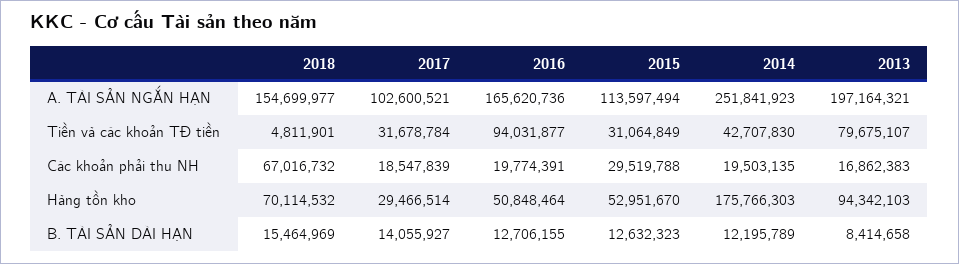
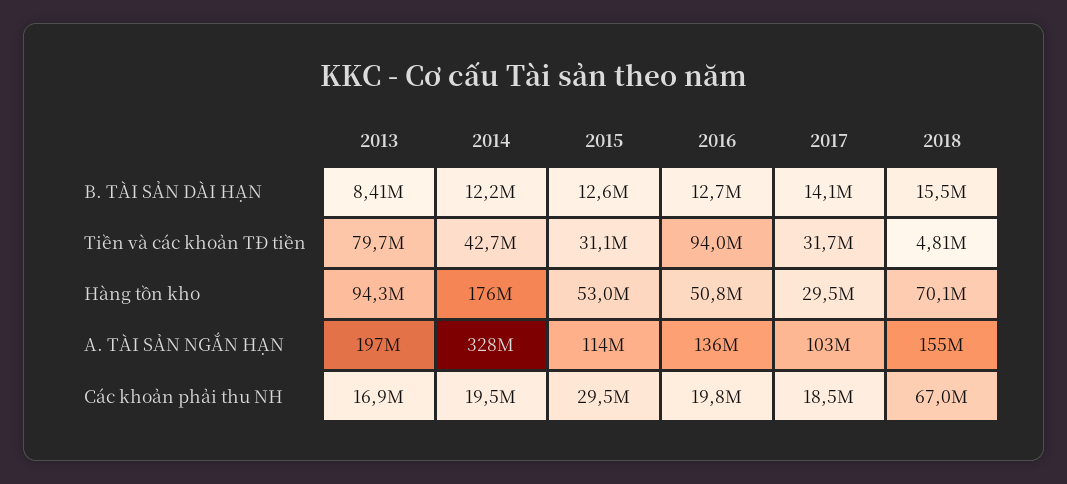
  {
    "2018": {
      "A. TÀI SẢN NGẮN HẠN": 154699977,
      "Tiền và các khoản TĐ tiền": 4811901,
      "Các khoản phải thu NH": 67016732,
      "Hàng tồn kho": 70114532,
      "B. TÀI SẢN DÀI HẠN": 15464969
    },
    "2017": {
      "A. TÀI SẢN NGẮN HẠN": 102600521,
      "Tiền và các khoản TĐ tiền": 31678784,
      "Các khoản phải thu NH": 18547839,
      "Hàng tồn kho": 29466514,
      "B. TÀI SẢN DÀI HẠN": 14055927
    },
    "2016": {
-     "A. TÀI SẢN NGẮN HẠN": 165620736,
+     "A. TÀI SẢN NGẮN HẠN": 136000000,
      "Tiền và các khoản TĐ tiền": 94031877,
      "Các khoản phải thu NH": 19774391,
      "Hàng tồn kho": 50848464,
      "B. TÀI SẢN DÀI HẠN": 12706155
    },
    "2015": {
      "A. TÀI SẢN NGẮN HẠN": 113597494,
      "Tiền và các khoản TĐ tiền": 31064849,
      "Các khoản phải thu NH": 29519788,
      "Hàng tồn kho": 52951670,
      "B. TÀI SẢN DÀI HẠN": 12632323
    },
    "2014": {
-     "A. TÀI SẢN NGẮN HẠN": 251841923,
+     "A. TÀI SẢN NGẮN HẠN": 328000000,
      "Tiền và các khoản TĐ tiền": 42707830,
      "Các khoản phải thu NH": 19503135,
      "Hàng tồn kho": 175766303,
      "B. TÀI SẢN DÀI HẠN": 12195789
    },
    "2013": {
      "A. TÀI SẢN NGẮN HẠN": 197164321,
      "Tiền và các khoản TĐ tiền": 79675107,
      "Các khoản phải thu NH": 16862383,
      "Hàng tồn kho": 94342103,
      "B. TÀI SẢN DÀI HẠN": 8414658
    }
  }

